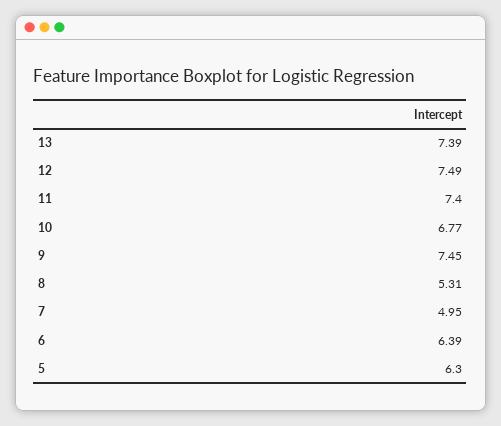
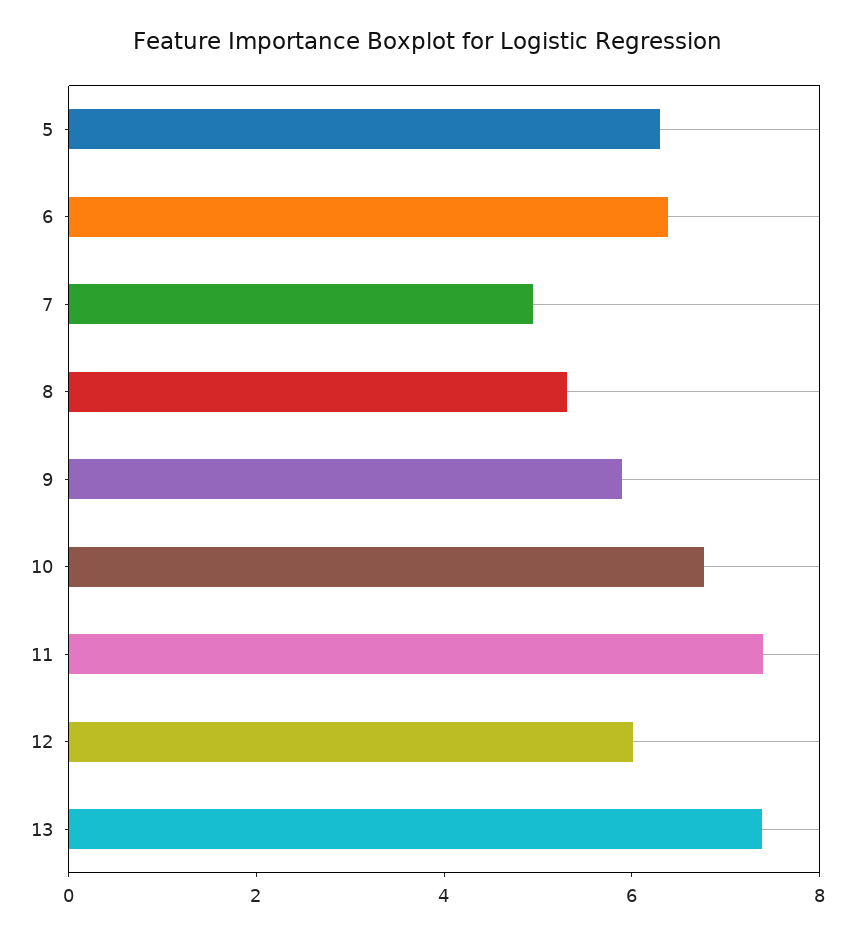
  {
    "13": 7.39,
-   "12": 7.49,
+   "12": 6,
    "11": 7.4,
    "10": 6.77,
-   "9": 7.45,
+   "9": 6,
    "8": 5.31,
    "7": 4.95,
    "6": 6.39,
    "5": 6.3
  }

